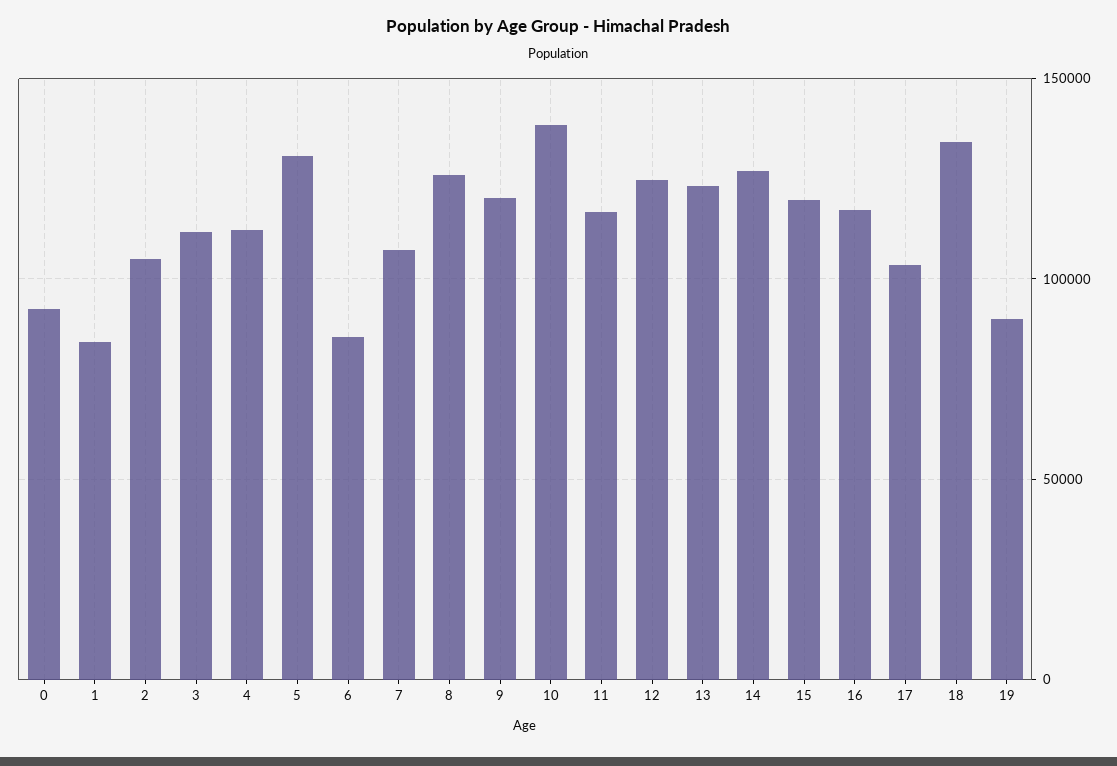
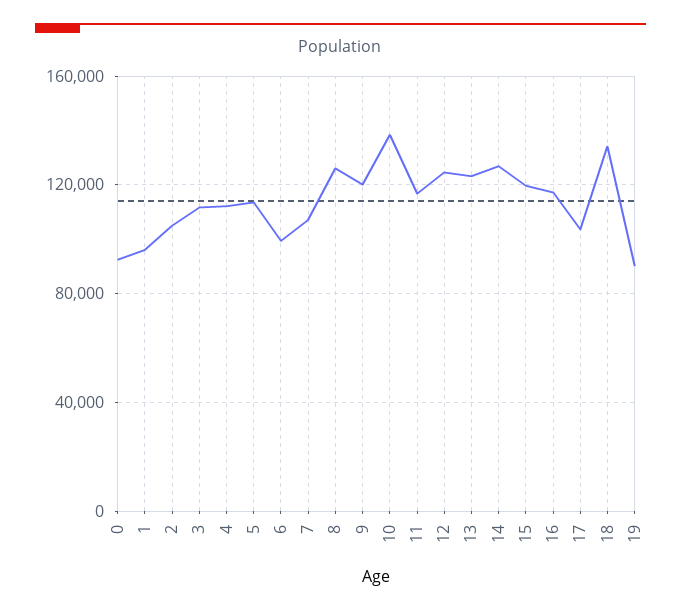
  {
    "0": 95000,
-   "1": 85000,
+   "1": 95000,
    "2": 105000,
    "3": 110000,
    "4": 110000,
-   "5": 130000,
+   "5": 115000,
-   "6": 85000,
+   "6": 100000,
    "7": 105000,
    "8": 125000,
    "9": 120000,
    "10": 140000,
    "11": 115000,
    "12": 125000,
    "13": 125000,
    "14": 125000,
    "15": 120000,
    "16": 115000,
    "17": 105000,
    "18": 135000,
    "19": 90000
  }

